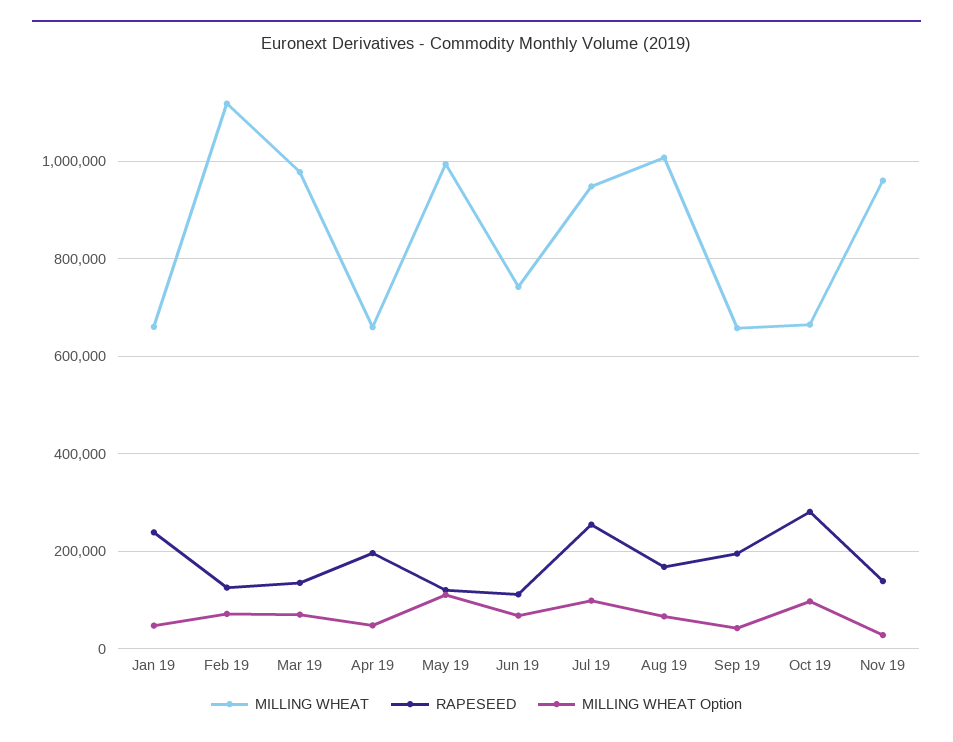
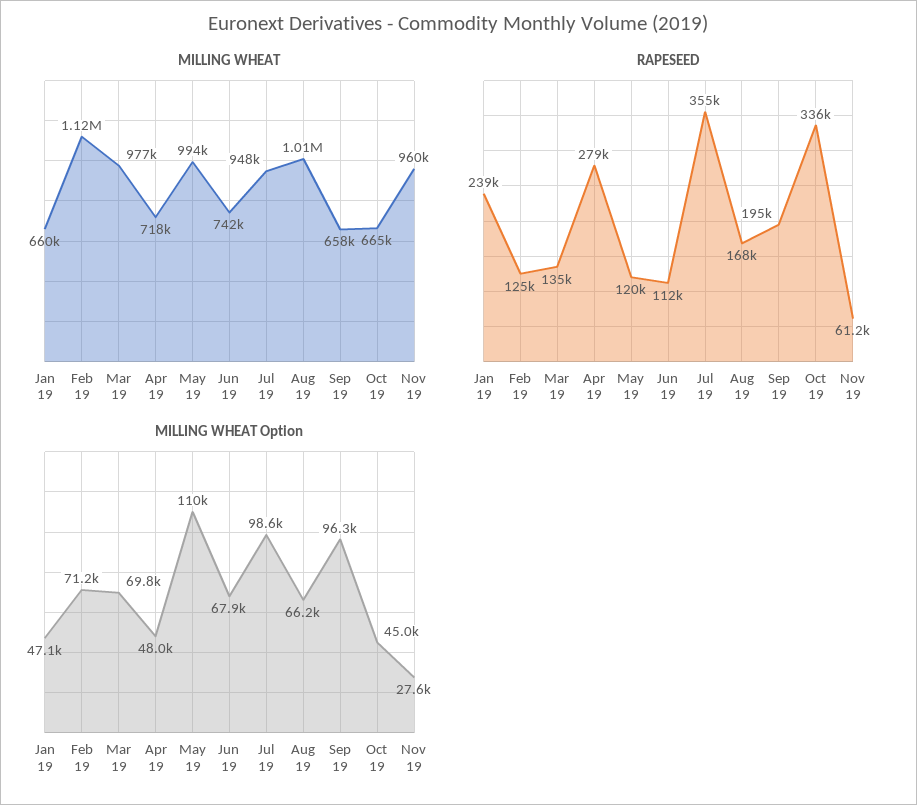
  {
    "MILLING WHEAT": {
      "Jan 19": 660000,
      "Feb 19": 1120000,
      "Mar 19": 977000,
-     "Apr 19": 660000,
+     "Apr 19": 718000,
      "May 19": 994000,
      "Jun 19": 742000,
      "Jul 19": 948000,
      "Aug 19": 1010000,
      "Sep 19": 658000,
      "Oct 19": 665000,
      "Nov 19": 960000
    },
    "RAPESEED": {
      "Jan 19": 239000,
      "Feb 19": 125000,
      "Mar 19": 135000,
-     "Apr 19": 200000,
+     "Apr 19": 279000,
      "May 19": 120000,
      "Jun 19": 112000,
-     "Jul 19": 260000,
+     "Jul 19": 355000,
      "Aug 19": 168000,
      "Sep 19": 195000,
-     "Oct 19": 280000,
+     "Oct 19": 336000,
-     "Nov 19": 140000
+     "Nov 19": 61200
    },
    "MILLING WHEAT Option": {
      "Jan 19": 47100,
      "Feb 19": 71200,
      "Mar 19": 69800,
      "Apr 19": 48000,
      "May 19": 110000,
      "Jun 19": 67900,
      "Jul 19": 98600,
      "Aug 19": 66200,
-     "Sep 19": 40000,
+     "Sep 19": 96300,
-     "Oct 19": 100000,
+     "Oct 19": 45000,
      "Nov 19": 27600
    }
  }

